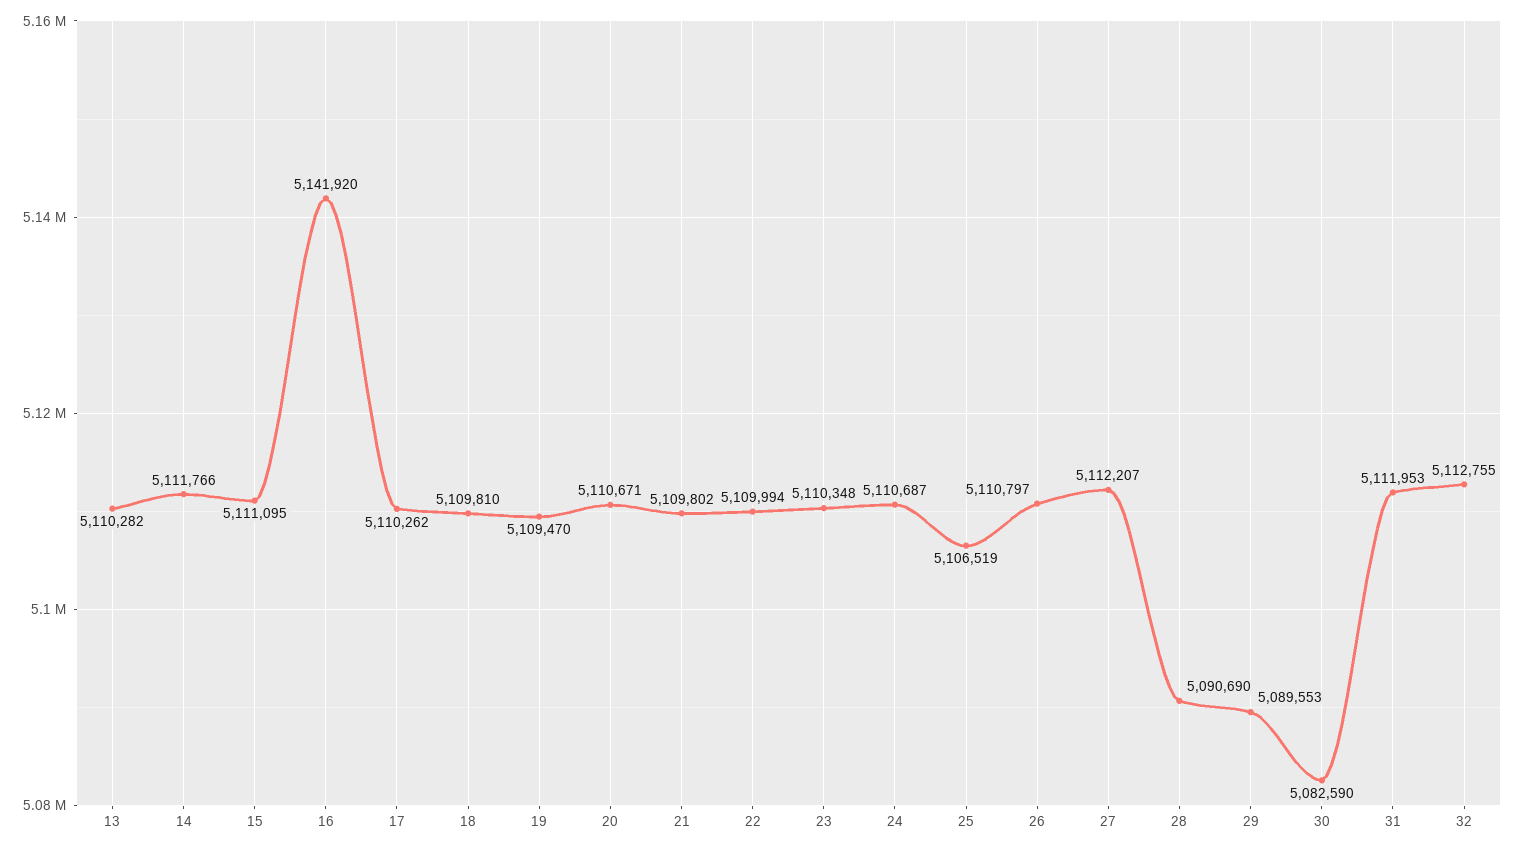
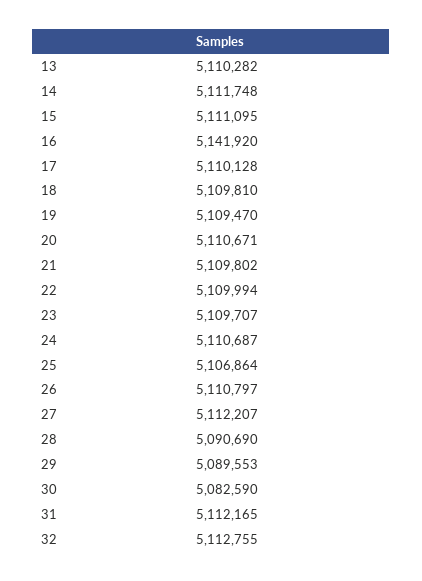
  {
    "13": 5110282,
-   "14": 5111766,
+   "14": 5111748,
    "15": 5111095,
    "16": 5141920,
-   "17": 5110262,
+   "17": 5110128,
    "18": 5109810,
    "19": 5109470,
    "20": 5110671,
    "21": 5109802,
    "22": 5109994,
-   "23": 5110348,
+   "23": 5109707,
    "24": 5110687,
-   "25": 5106519,
+   "25": 5106864,
    "26": 5110797,
    "27": 5112207,
    "28": 5090690,
    "29": 5089553,
    "30": 5082590,
-   "31": 5111953,
+   "31": 5112165,
    "32": 5112755
  }

